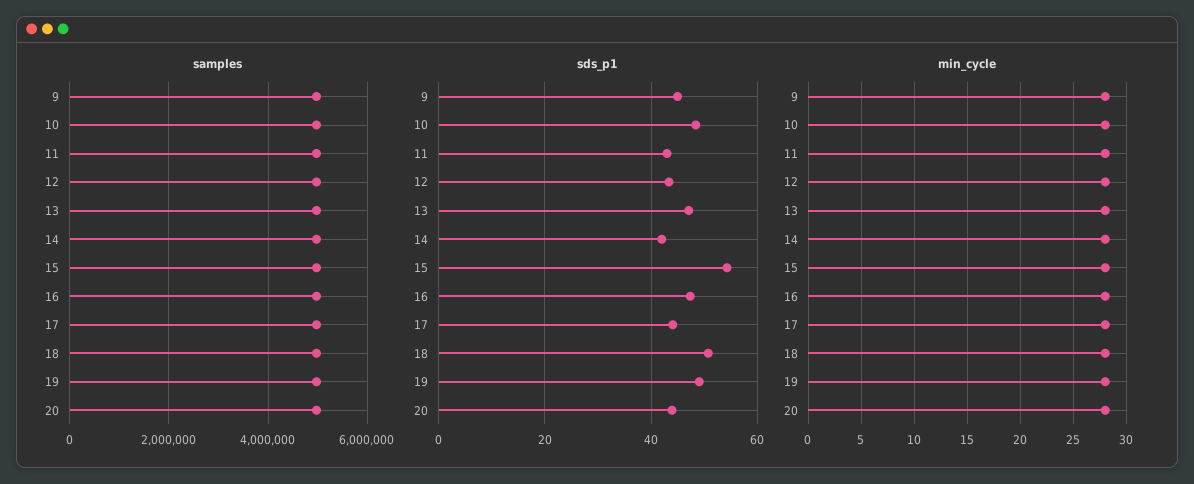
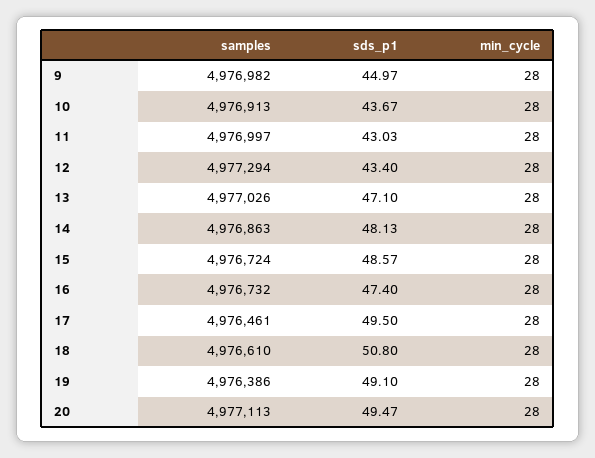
  {
    "samples": {
      "9": 4976982,
      "10": 4976913,
      "11": 4976997,
      "12": 4977294,
      "13": 4977026,
      "14": 4976863,
      "15": 4976724,
      "16": 4976732,
      "17": 4976461,
      "18": 4976610,
      "19": 4976386,
      "20": 4977113
    },
    "sds_p1": {
      "9": 44.97,
-     "10": 48,
+     "10": 43.67,
      "11": 43.03,
      "12": 43.4,
      "13": 47.1,
-     "14": 42,
+     "14": 48.13,
-     "15": 54,
+     "15": 48.57,
      "16": 47.4,
-     "17": 44,
+     "17": 49.5,
      "18": 50.8,
      "19": 49.1,
-     "20": 44
+     "20": 49.47
    },
    "min_cycle": {
      "9": 28,
      "10": 28,
      "11": 28,
      "12": 28,
      "13": 28,
      "14": 28,
      "15": 28,
      "16": 28,
      "17": 28,
      "18": 28,
      "19": 28,
      "20": 28
    }
  }

